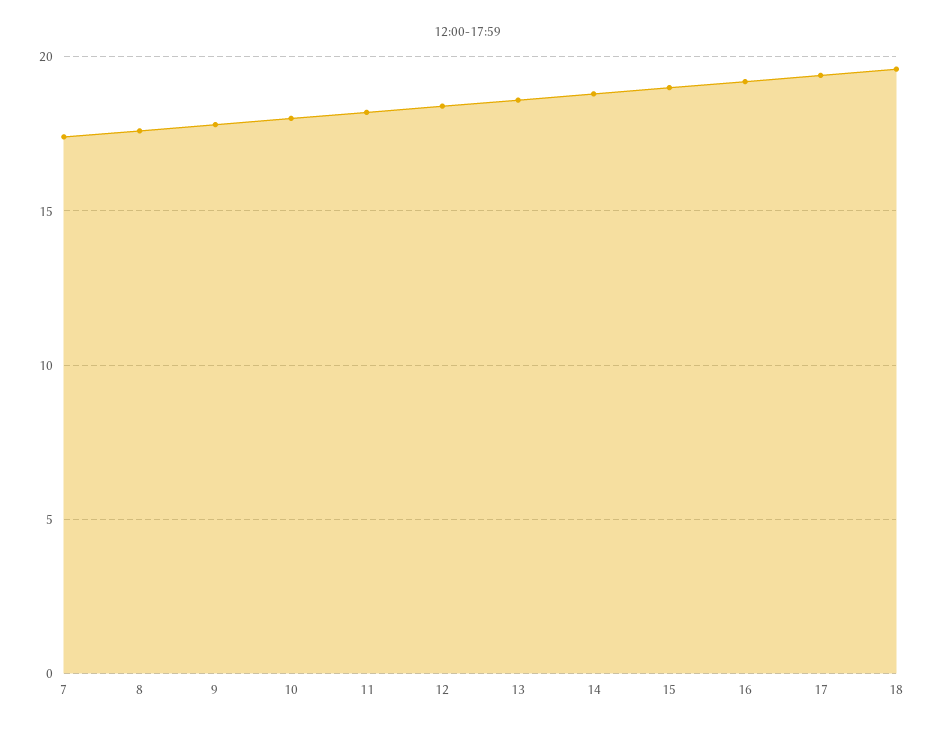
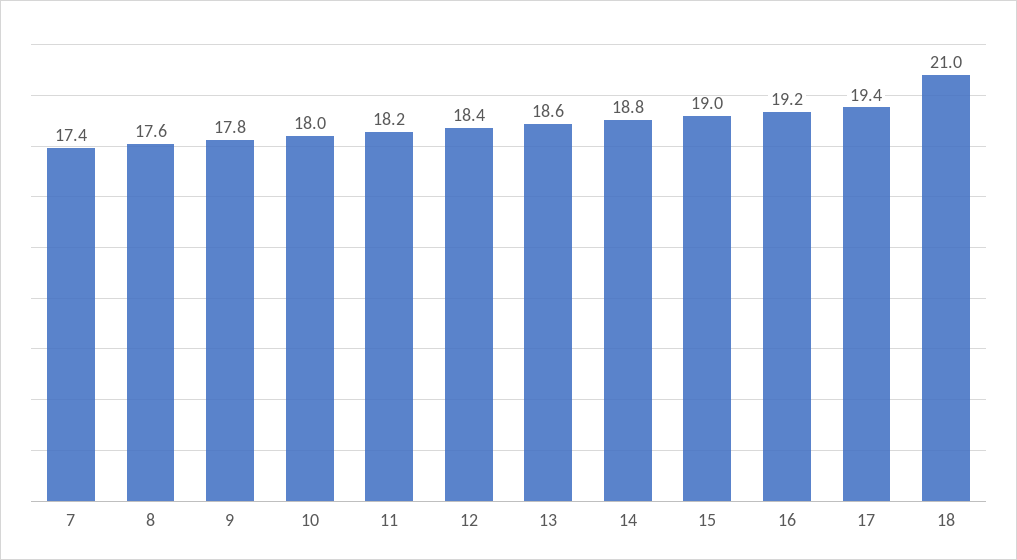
  {
    "7": 17.4,
    "8": 17.6,
    "9": 17.8,
    "10": 18,
    "11": 18.2,
    "12": 18.4,
    "13": 18.6,
    "14": 18.8,
    "15": 19,
    "16": 19.2,
    "17": 19.4,
-   "18": 19.5
+   "18": 21
  }

